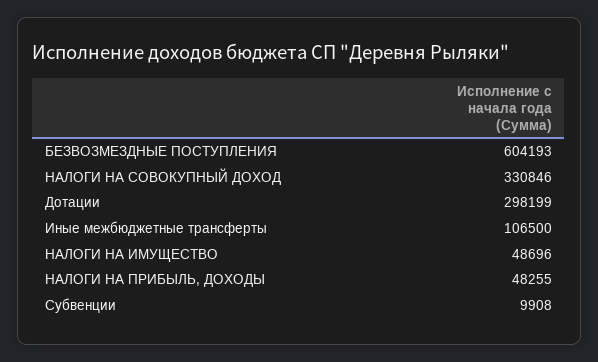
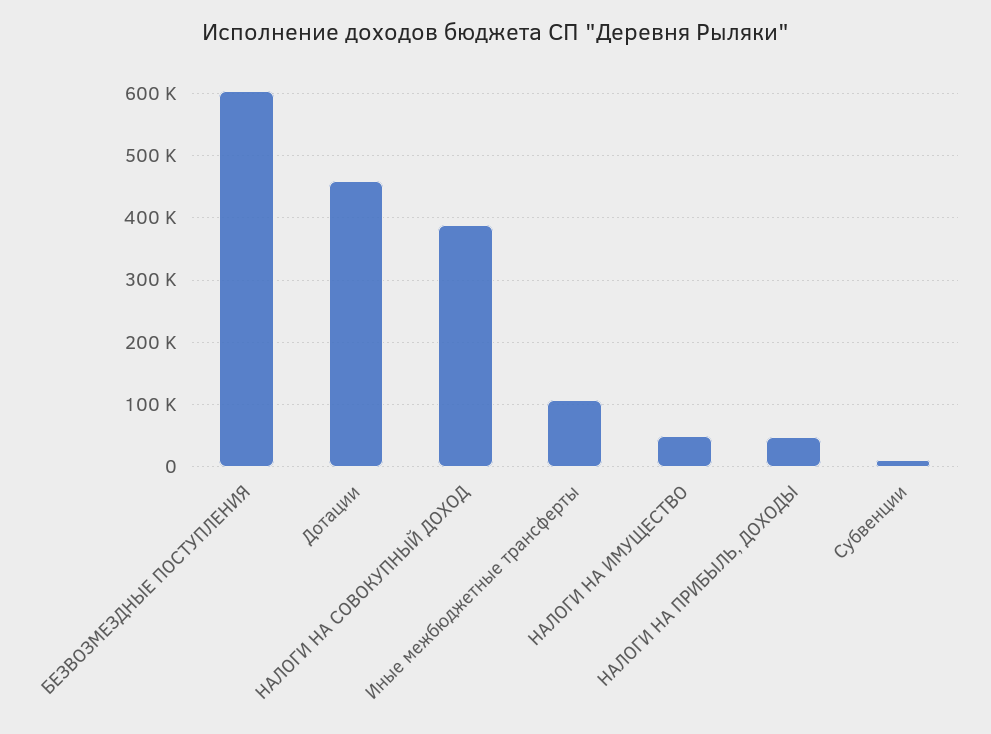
  {
    "БЕЗВОЗМЕЗДНЫЕ ПОСТУПЛЕНИЯ": 604193,
-   "НАЛОГИ НА СОВОКУПНЫЙ ДОХОД": 330846,
+   "НАЛОГИ НА СОВОКУПНЫЙ ДОХОД": 390000,
-   "Дотации": 298199,
+   "Дотации": 460000,
    "Иные межбюджетные трансферты": 106500,
    "НАЛОГИ НА ИМУЩЕСТВО": 48696,
    "НАЛОГИ НА ПРИБЫЛЬ, ДОХОДЫ": 48255,
    "Субвенции": 9908
  }

